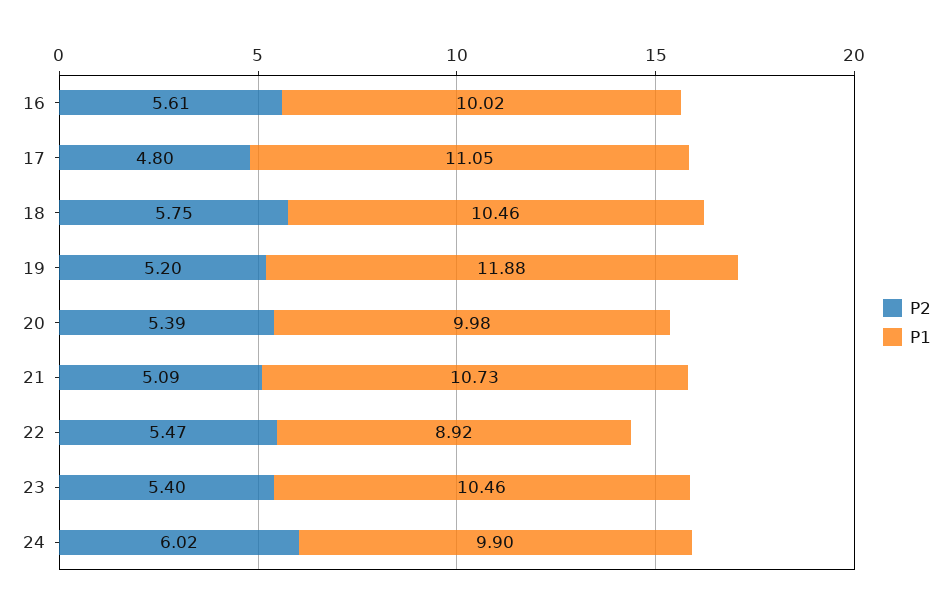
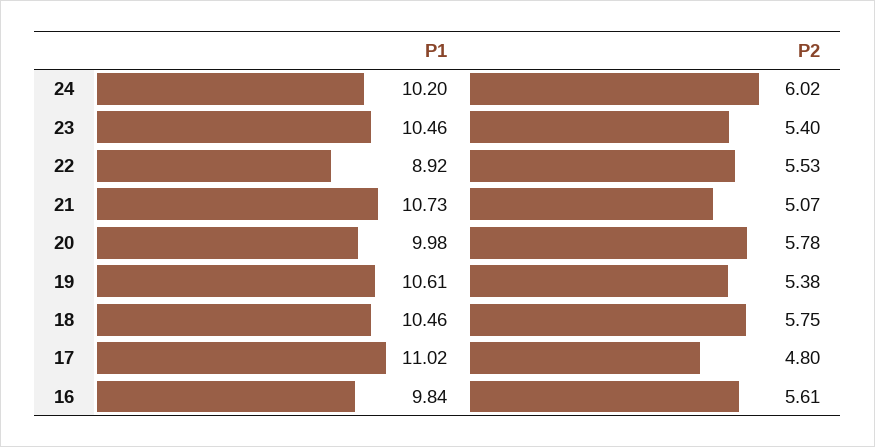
  {
    "P2": {
      "16": 5.61,
      "17": 4.8,
      "18": 5.75,
-     "19": 5.2,
+     "19": 5.38,
-     "20": 5.39,
+     "20": 5.78,
-     "21": 5.09,
+     "21": 5.07,
-     "22": 5.47,
+     "22": 5.53,
      "23": 5.4,
      "24": 6.02
    },
    "P1": {
-     "16": 10.02,
+     "16": 9.84,
-     "17": 11.05,
+     "17": 11.02,
      "18": 10.46,
-     "19": 11.88,
+     "19": 10.61,
      "20": 9.98,
      "21": 10.73,
      "22": 8.92,
      "23": 10.46,
-     "24": 9.9
+     "24": 10.2
    }
  }

